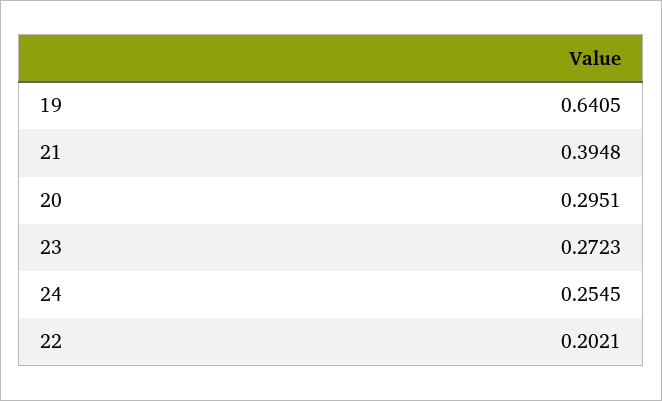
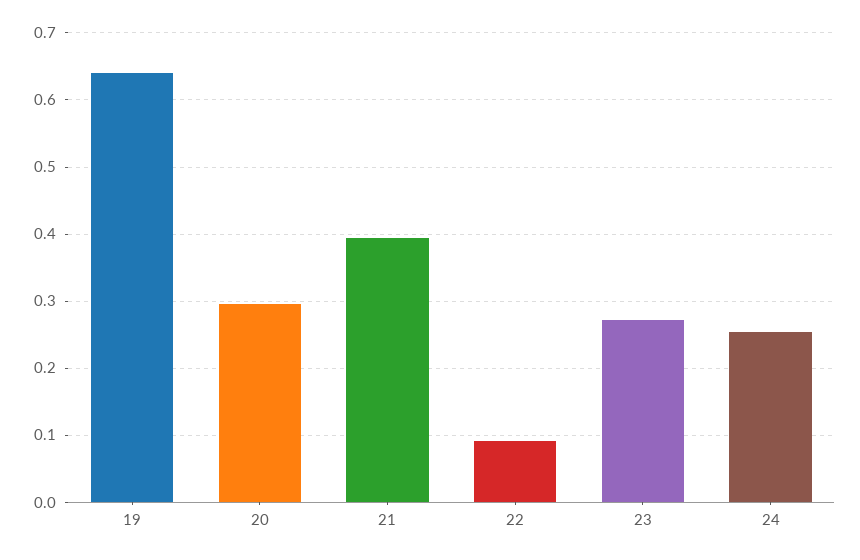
  {
    "19": 0.6405,
    "21": 0.3948,
    "20": 0.2951,
    "23": 0.2723,
    "24": 0.2545,
-   "22": 0.2021
+   "22": 0.09
  }

